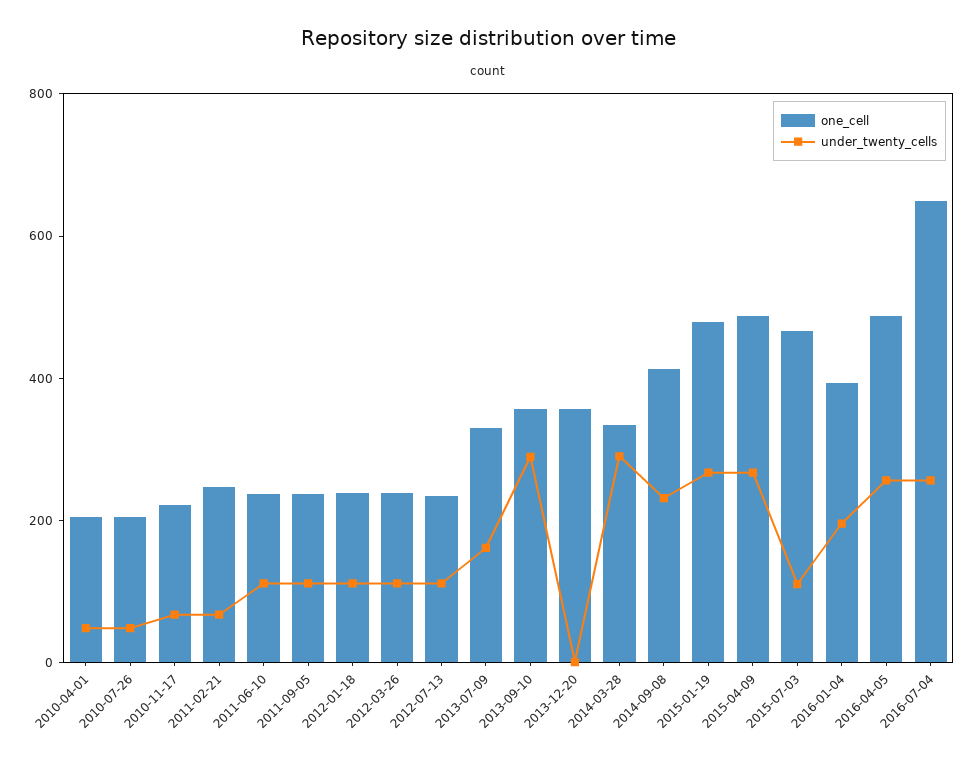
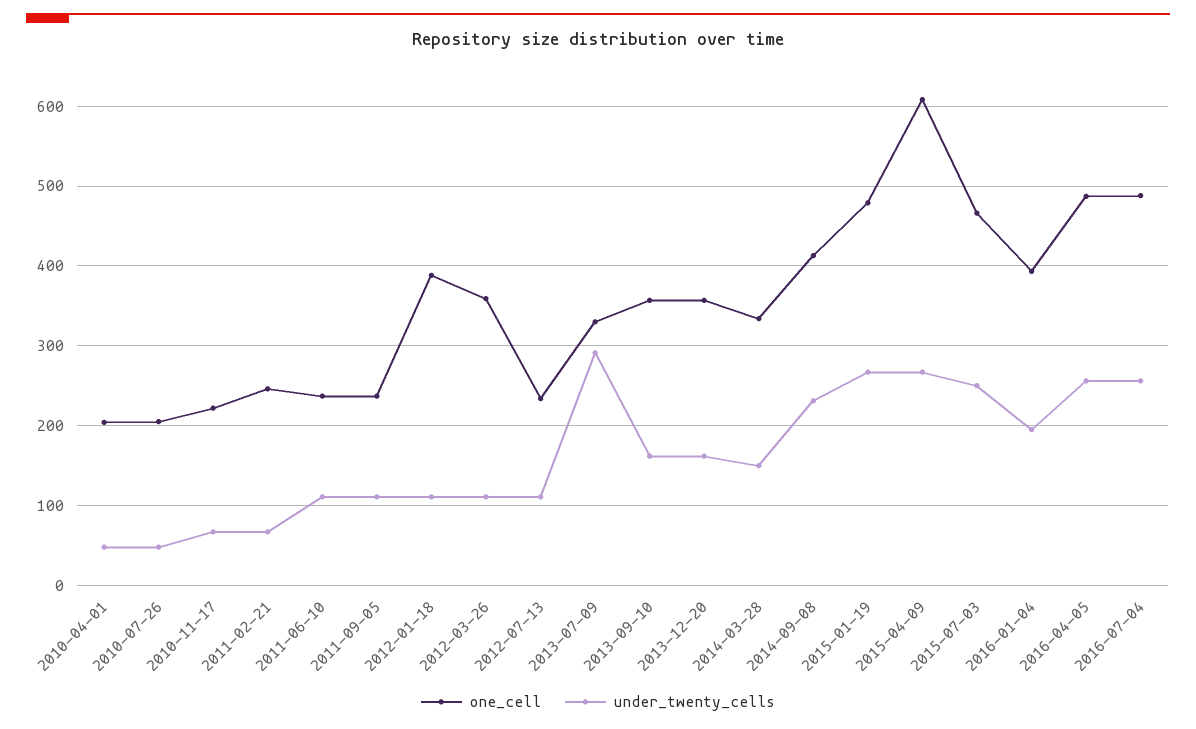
  {
    "one_cell": {
      "2010-04-01": 200,
      "2010-07-26": 210,
      "2010-11-17": 220,
      "2011-02-21": 250,
      "2011-06-10": 240,
      "2011-09-05": 240,
-     "2012-01-18": 250,
+     "2012-01-18": 390,
-     "2012-03-26": 250,
+     "2012-03-26": 360,
      "2012-07-13": 230,
      "2013-07-09": 330,
      "2013-09-10": 360,
      "2013-12-20": 360,
      "2014-03-28": 330,
      "2014-09-08": 410,
      "2015-01-19": 480,
-     "2015-04-09": 500,
+     "2015-04-09": 610,
      "2015-07-03": 470,
      "2016-01-04": 390,
      "2016-04-05": 490,
-     "2016-07-04": 650
+     "2016-07-04": 490
    },
    "under_twenty_cells": {
      "2010-04-01": 50,
      "2010-07-26": 50,
      "2010-11-17": 70,
      "2011-02-21": 70,
      "2011-06-10": 110,
      "2011-09-05": 110,
      "2012-01-18": 110,
      "2012-03-26": 110,
      "2012-07-13": 110,
-     "2013-07-09": 150,
+     "2013-07-09": 290,
-     "2013-09-10": 300,
+     "2013-09-10": 160,
-     "2013-12-20": 0,
+     "2013-12-20": 160,
-     "2014-03-28": 300,
+     "2014-03-28": 150,
      "2014-09-08": 230,
      "2015-01-19": 270,
      "2015-04-09": 270,
-     "2015-07-03": 100,
+     "2015-07-03": 250,
      "2016-01-04": 200,
      "2016-04-05": 260,
      "2016-07-04": 260
    }
  }

